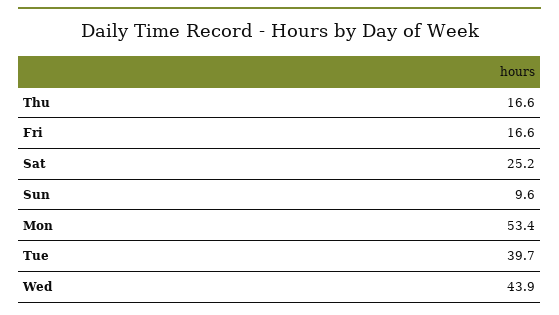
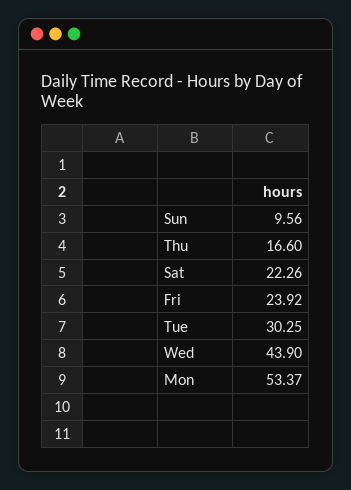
  {
    "Thu": 16.6,
-   "Fri": 16.6,
+   "Fri": 23.92,
-   "Sat": 25.2,
+   "Sat": 22.26,
    "Sun": 9.56,
    "Mon": 53.37,
-   "Tue": 39.7,
+   "Tue": 30.25,
    "Wed": 43.9
  }

